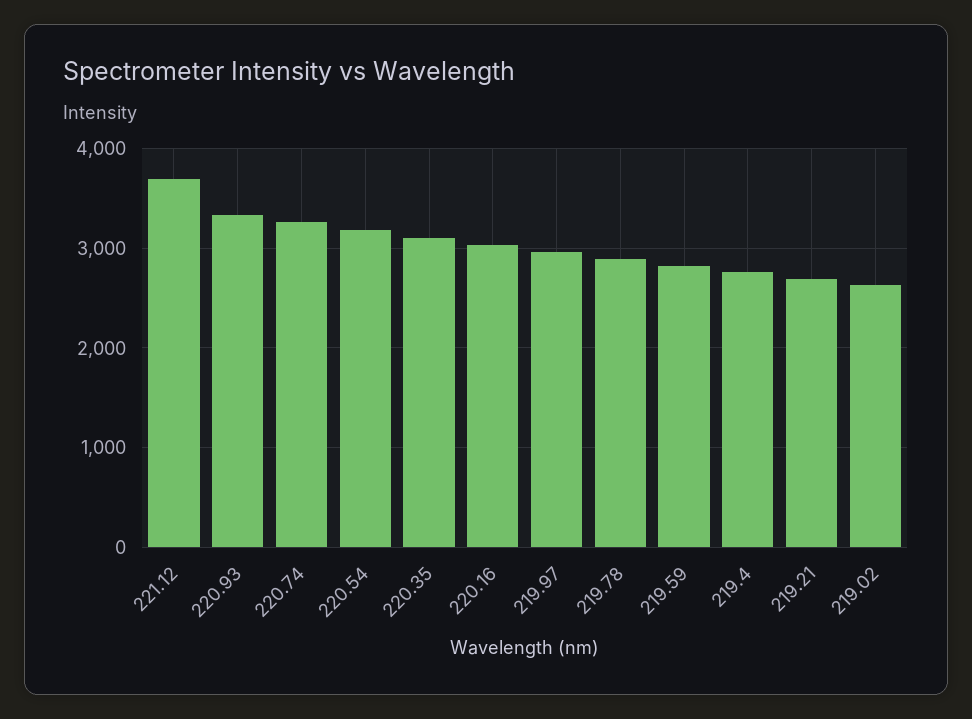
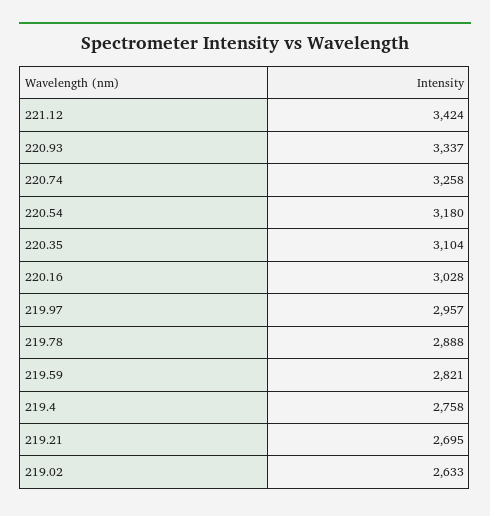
  {
-   "221.12": 3700,
+   "221.12": 3424,
    "220.93": 3337,
    "220.74": 3258,
    "220.54": 3180,
    "220.35": 3104,
    "220.16": 3028,
    "219.97": 2957,
    "219.78": 2888,
    "219.59": 2821,
    "219.4": 2758,
    "219.21": 2695,
    "219.02": 2633
  }

